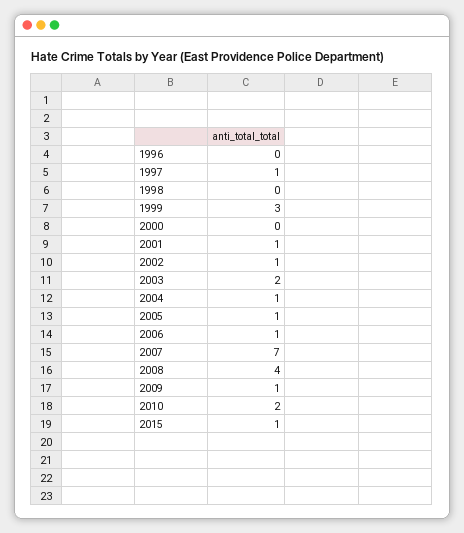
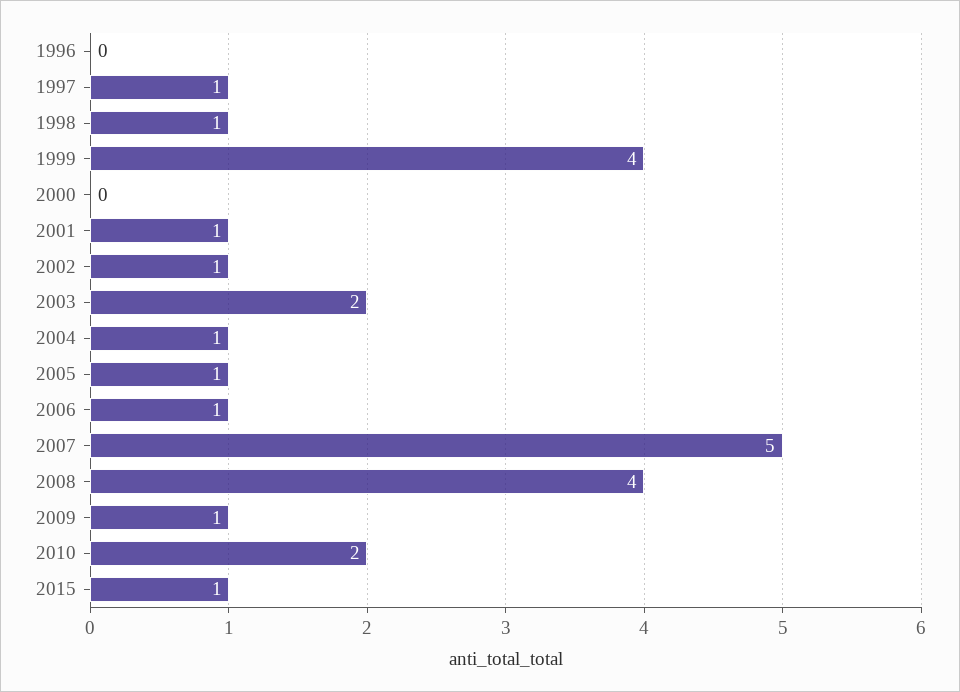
  {
    "1996": 0,
    "1997": 1,
-   "1998": 0,
+   "1998": 1,
-   "1999": 3,
+   "1999": 4,
    "2000": 0,
    "2001": 1,
    "2002": 1,
    "2003": 2,
    "2004": 1,
    "2005": 1,
    "2006": 1,
-   "2007": 7,
+   "2007": 5,
    "2008": 4,
    "2009": 1,
    "2010": 2,
    "2015": 1
  }

